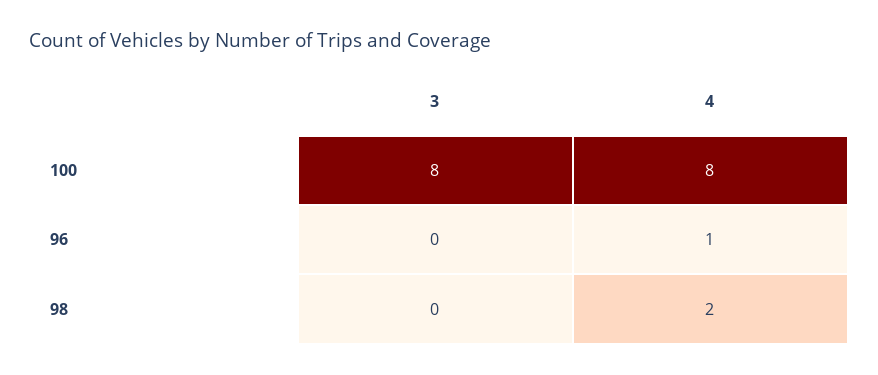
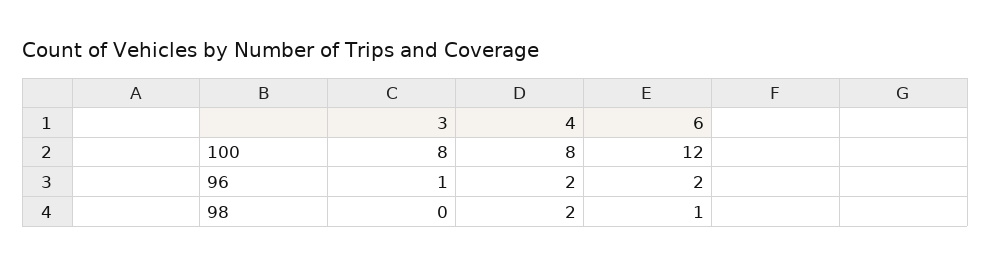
  {
    "3": {
      "100": 8,
-     "96": 0,
+     "96": 1,
      "98": 0
    },
    "4": {
      "100": 8,
-     "96": 1,
+     "96": 2,
      "98": 2
-   }
+   },
+   "6": {
+     "100": 12,
+     "96": 2,
+     "98": 1
+   }
  }

